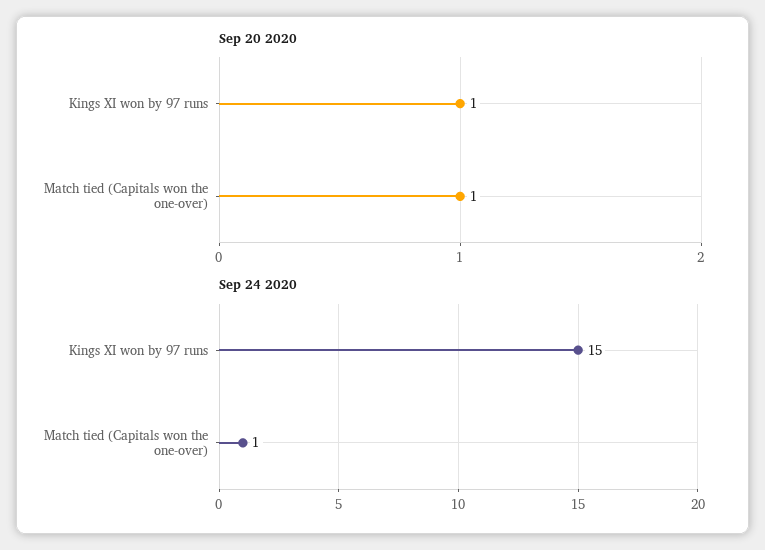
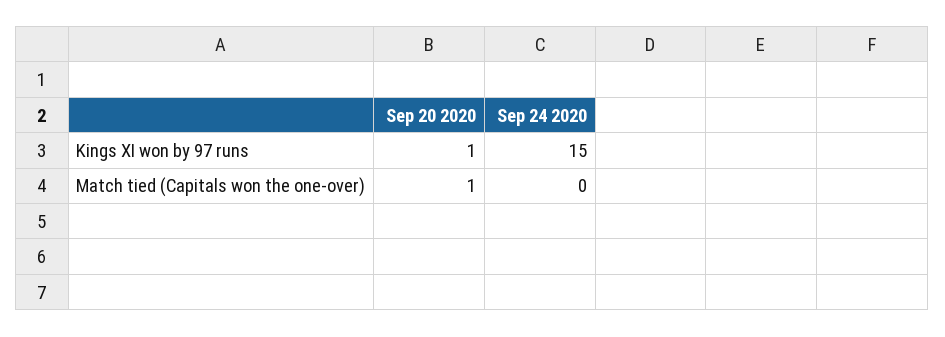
  {
    "Sep 20 2020": {
      "Kings XI won by 97 runs": 1,
      "Match tied (Capitals won the one-over)": 1
    },
    "Sep 24 2020": {
      "Kings XI won by 97 runs": 15,
-     "Match tied (Capitals won the one-over)": 1
+     "Match tied (Capitals won the one-over)": 0
    }
  }

